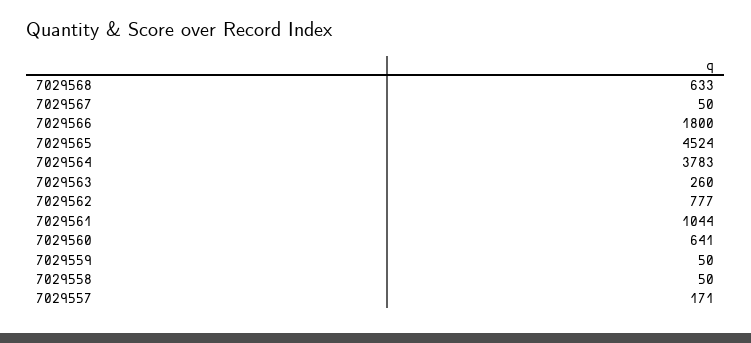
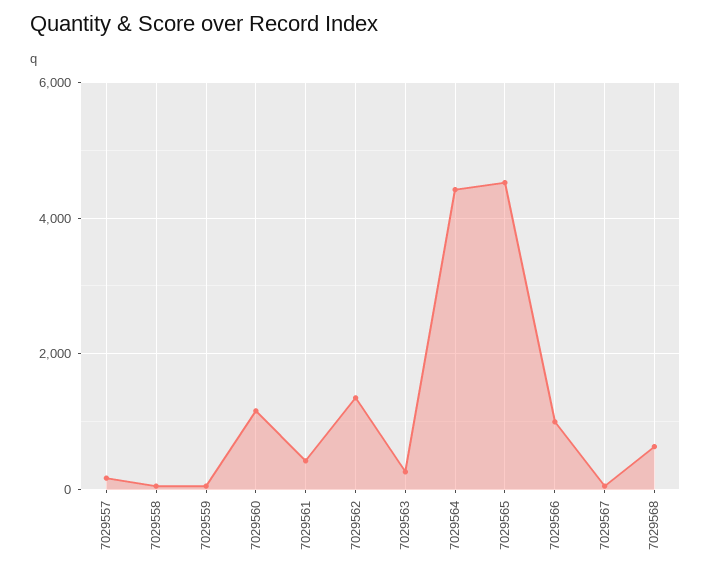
  {
    "7029568": 633,
    "7029567": 50,
-   "7029566": 1800,
+   "7029566": 1000,
    "7029565": 4524,
-   "7029564": 3783,
+   "7029564": 4400,
    "7029563": 260,
-   "7029562": 777,
+   "7029562": 1400,
-   "7029561": 1044,
+   "7029561": 400,
-   "7029560": 641,
+   "7029560": 1200,
    "7029559": 50,
    "7029558": 50,
    "7029557": 171
  }

